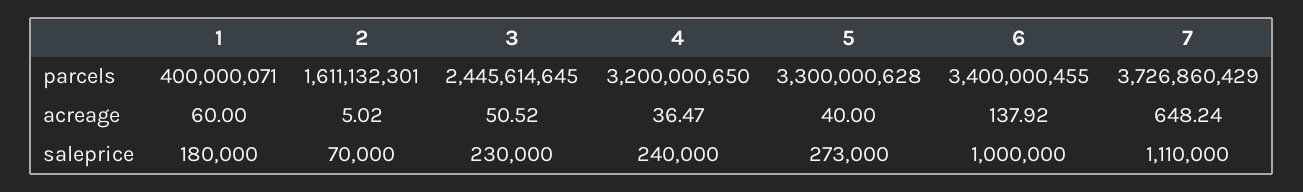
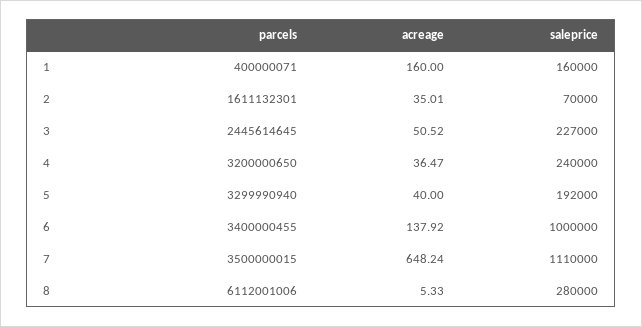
  {
    "1": {
      "parcels": 400000071,
-     "acreage": 60,
+     "acreage": 160,
-     "saleprice": 180000
+     "saleprice": 160000
    },
    "2": {
      "parcels": 1611132301,
-     "acreage": 5.02,
+     "acreage": 35.01,
      "saleprice": 70000
    },
    "3": {
      "parcels": 2445614645,
      "acreage": 50.52,
-     "saleprice": 230000
+     "saleprice": 227000
    },
    "4": {
      "parcels": 3200000650,
      "acreage": 36.47,
      "saleprice": 240000
    },
    "5": {
-     "parcels": 3300000628,
+     "parcels": 3299990940,
      "acreage": 40,
-     "saleprice": 273000
+     "saleprice": 192000
    },
    "6": {
      "parcels": 3400000455,
      "acreage": 137.92,
      "saleprice": 1000000
    },
    "7": {
-     "parcels": 3726860429,
+     "parcels": 3500000015,
      "acreage": 648.24,
      "saleprice": 1110000
-   }
+   },
+   "8": {
+     "parcels": 6112001006,
+     "acreage": 5.33,
+     "saleprice": 280000
+   }
  }

